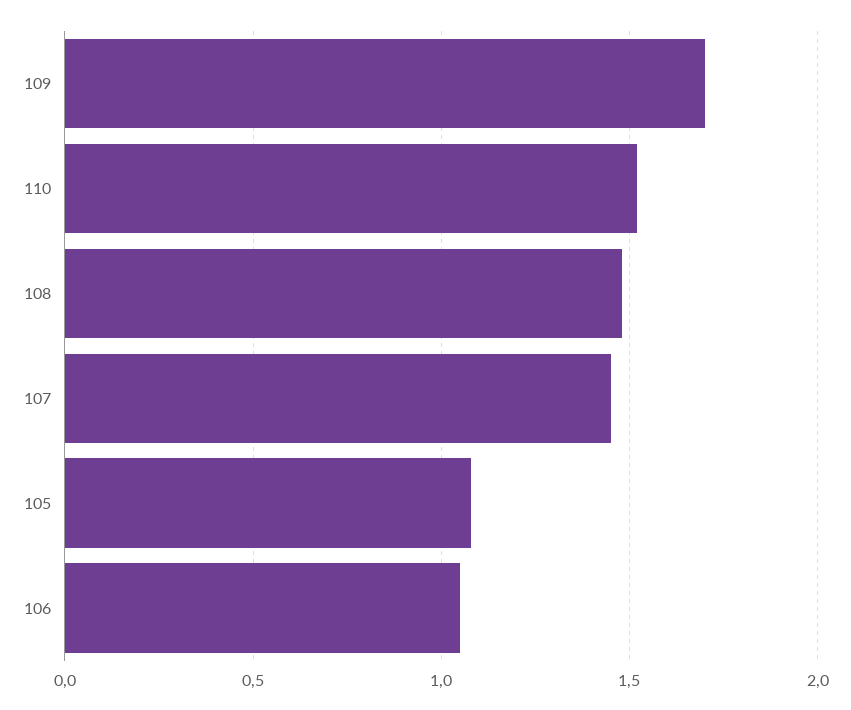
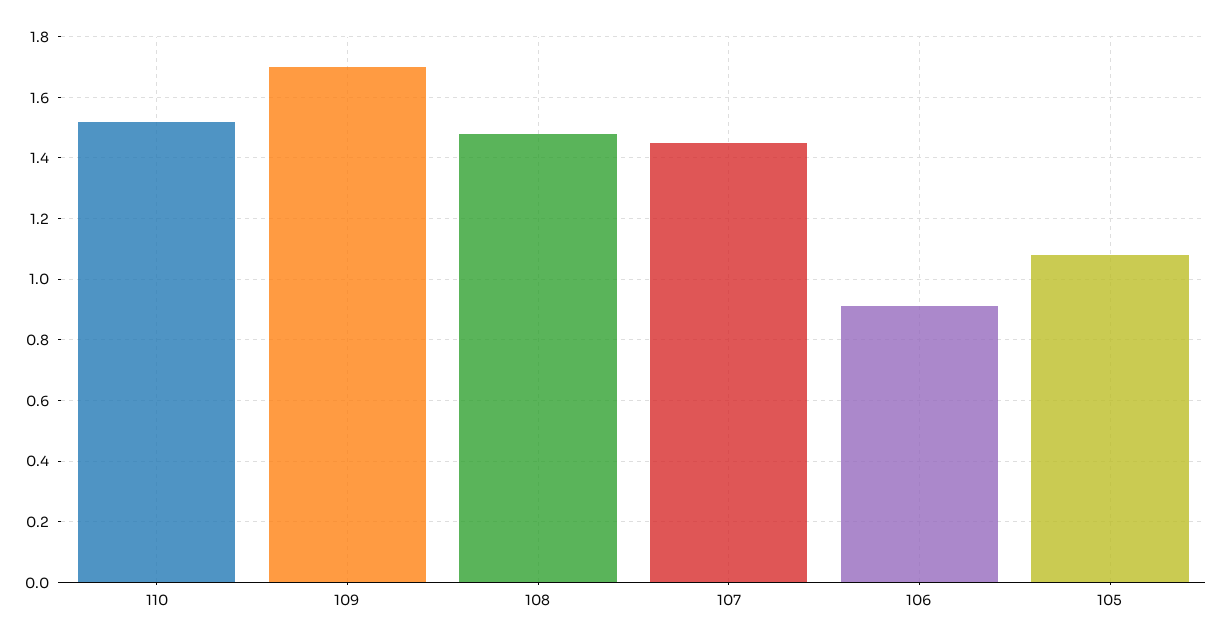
  {
    "109": 1.7,
    "110": 1.5,
    "108": 1.5,
    "107": 1.45,
    "105": 1.1,
-   "106": 1.05
+   "106": 0.9
  }

